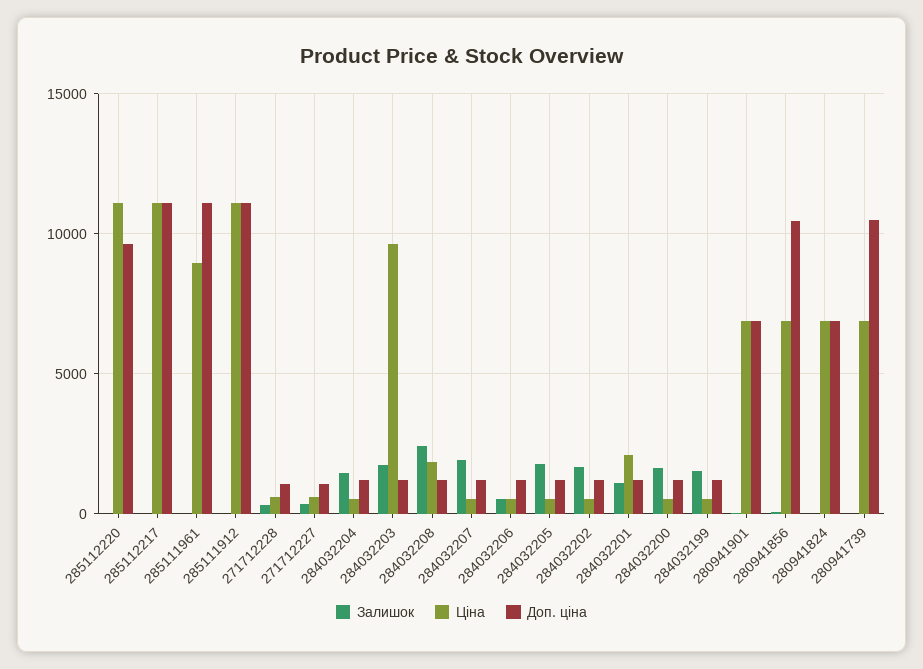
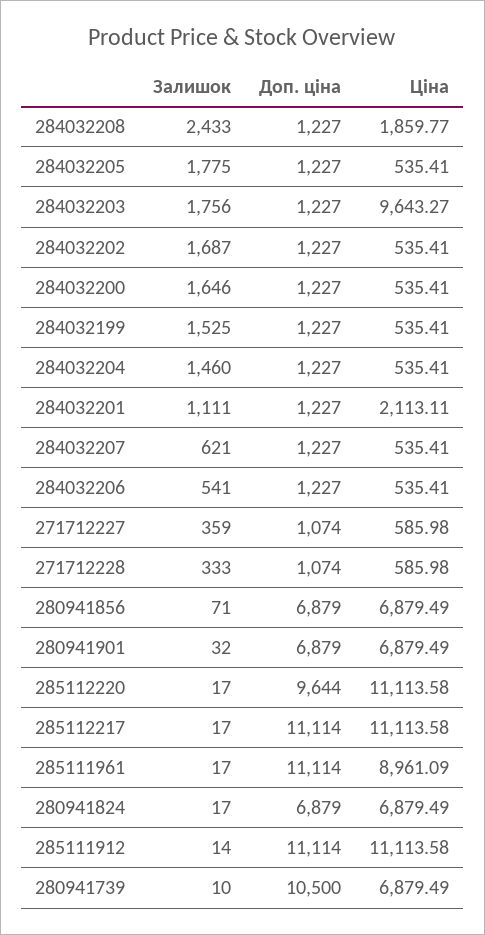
  {
    "Залишок": {
      "285112220": 17,
      "285112217": 17,
      "285111961": 17,
      "285111912": 14,
      "271712228": 333,
      "271712227": 359,
      "284032204": 1460,
      "284032203": 1756,
      "284032208": 2433,
-     "284032207": 2000,
+     "284032207": 621,
      "284032206": 541,
      "284032205": 1775,
      "284032202": 1687,
      "284032201": 1111,
      "284032200": 1646,
      "284032199": 1525,
      "280941901": 32,
      "280941856": 71,
      "280941824": 17,
      "280941739": 10
    },
    "Ціна": {
      "285112220": 11113.58,
      "285112217": 11113.58,
      "285111961": 8961.09,
      "285111912": 11113.58,
      "271712228": 585.98,
      "271712227": 585.98,
      "284032204": 535.41,
      "284032203": 9643.27,
      "284032208": 1859.77,
      "284032207": 535.41,
      "284032206": 535.41,
      "284032205": 535.41,
      "284032202": 535.41,
      "284032201": 2113.11,
      "284032200": 535.41,
      "284032199": 535.41,
      "280941901": 6879.49,
      "280941856": 6879.49,
      "280941824": 6879.49,
      "280941739": 6879.49
    },
    "Доп. ціна": {
      "285112220": 9644,
      "285112217": 11114,
      "285111961": 11114,
      "285111912": 11114,
      "271712228": 1074,
      "271712227": 1074,
      "284032204": 1227,
      "284032203": 1227,
      "284032208": 1227,
      "284032207": 1227,
      "284032206": 1227,
      "284032205": 1227,
      "284032202": 1227,
      "284032201": 1227,
      "284032200": 1227,
      "284032199": 1227,
      "280941901": 6879,
-     "280941856": 10500,
+     "280941856": 6879,
      "280941824": 6879,
      "280941739": 10500
    }
  }

